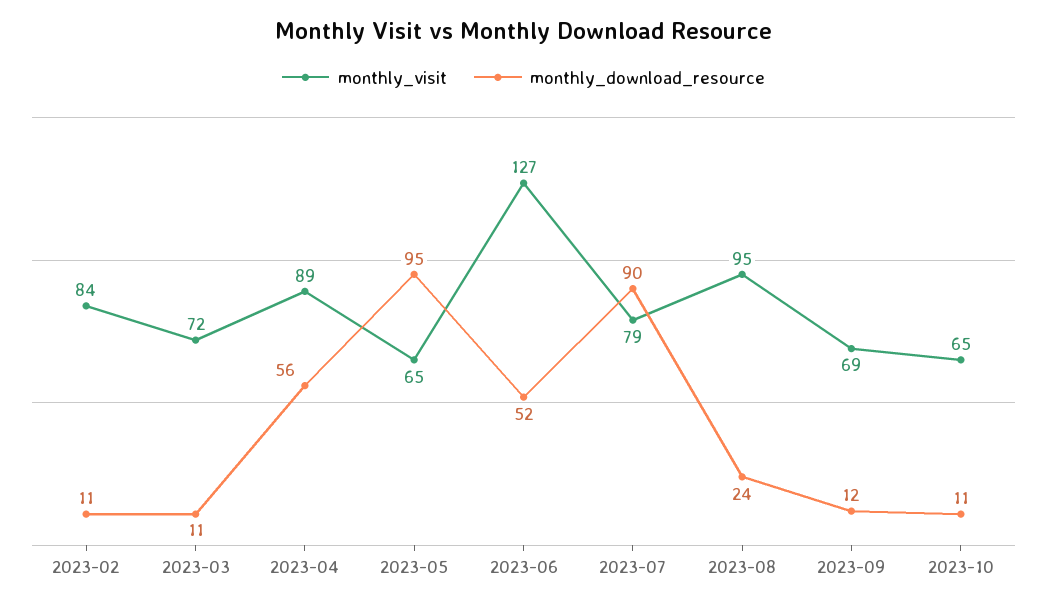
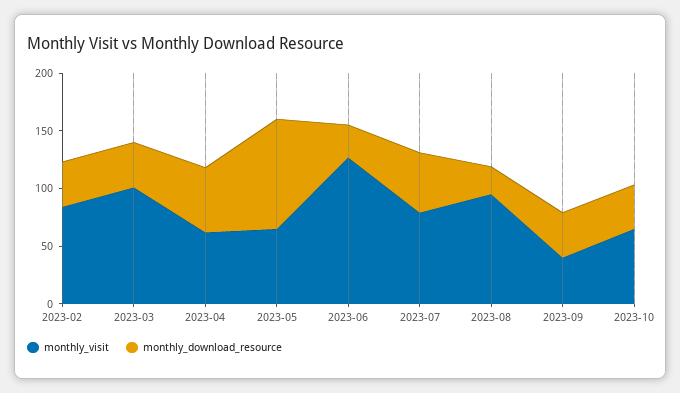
  {
    "monthly_visit": {
      "2023-02": 84,
-     "2023-03": 72,
+     "2023-03": 100,
-     "2023-04": 89,
+     "2023-04": 60,
      "2023-05": 65,
      "2023-06": 127,
      "2023-07": 79,
      "2023-08": 95,
-     "2023-09": 69,
+     "2023-09": 40,
      "2023-10": 65
    },
    "monthly_download_resource": {
-     "2023-02": 11,
+     "2023-02": 40,
-     "2023-03": 11,
+     "2023-03": 40,
      "2023-04": 56,
      "2023-05": 95,
-     "2023-06": 52,
+     "2023-06": 30,
-     "2023-07": 90,
+     "2023-07": 50,
      "2023-08": 24,
-     "2023-09": 12,
+     "2023-09": 40,
-     "2023-10": 11
+     "2023-10": 40
    }
  }

